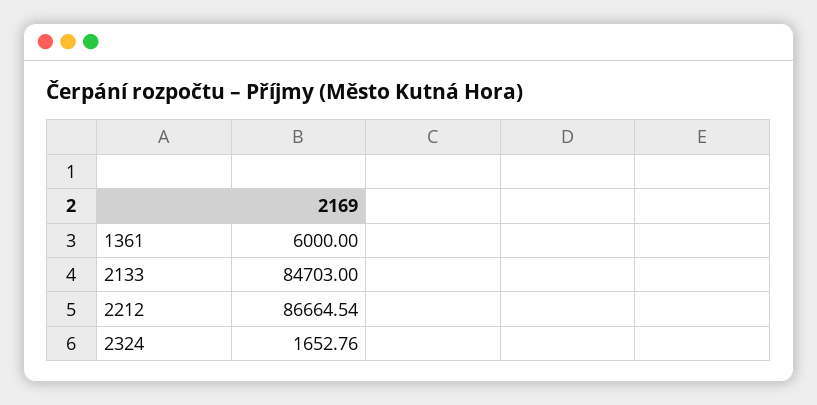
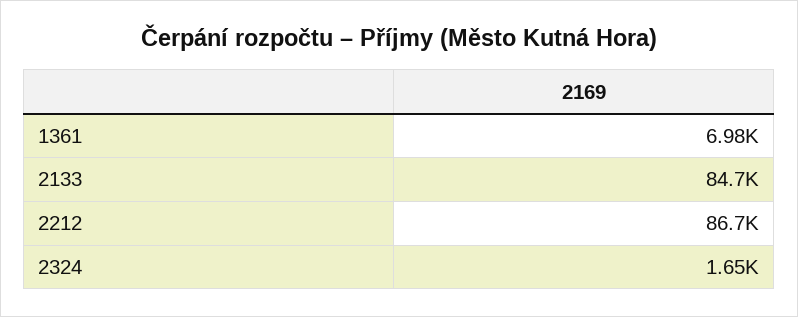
  {
-   "1361": 6000,
+   "1361": 6980,
    "2133": 84703,
    "2212": 86664.54,
    "2324": 1652.76
  }

